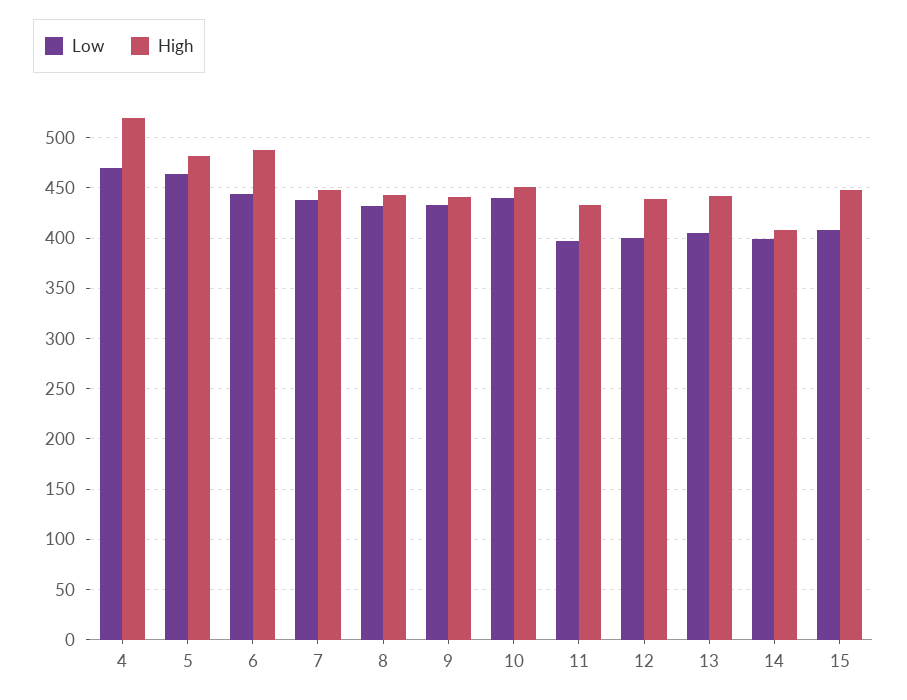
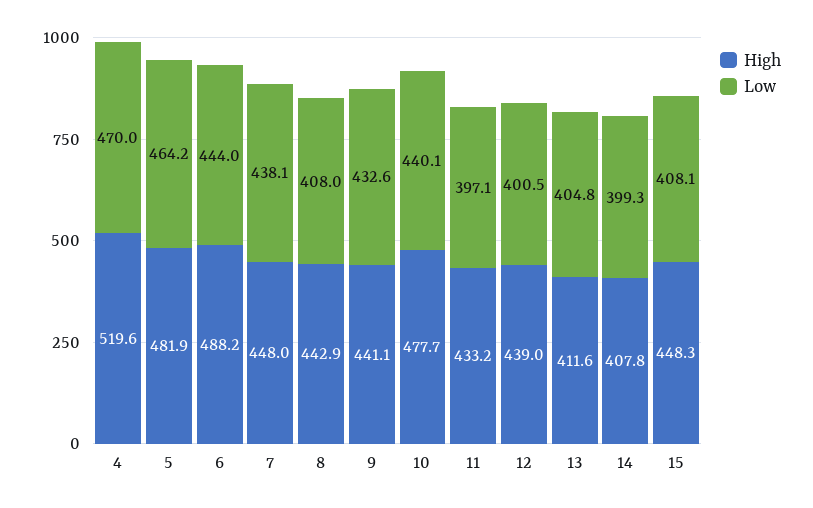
  {
    "Low": {
      "4": 470,
      "5": 464.2,
      "6": 444,
      "7": 438.1,
-     "8": 430,
+     "8": 408,
      "9": 432.6,
      "10": 440.1,
      "11": 397.1,
      "12": 400.5,
      "13": 404.8,
      "14": 399.3,
      "15": 408.1
    },
    "High": {
      "4": 519.6,
      "5": 481.9,
      "6": 488.2,
      "7": 448,
      "8": 442.9,
      "9": 441.1,
-     "10": 450,
+     "10": 477.7,
      "11": 433.2,
      "12": 439,
-     "13": 440,
+     "13": 411.6,
      "14": 407.8,
      "15": 448.3
    }
  }

